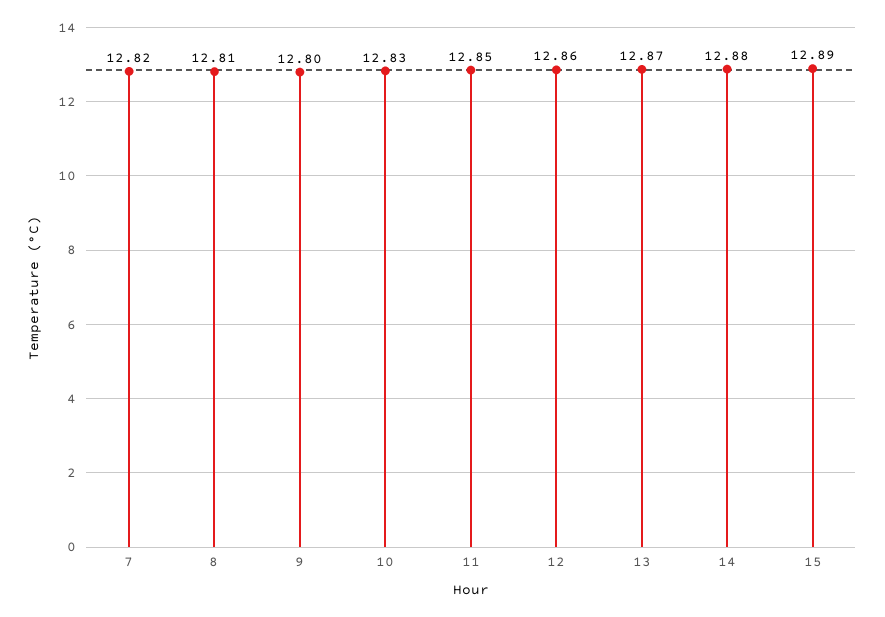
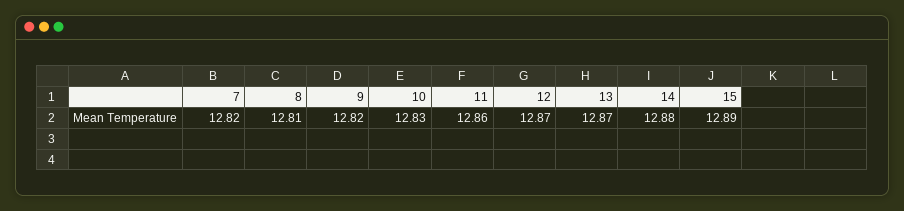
  {
    "7": 12.82,
    "8": 12.81,
-   "9": 12.8,
+   "9": 12.82,
    "10": 12.83,
-   "11": 12.85,
+   "11": 12.86,
-   "12": 12.86,
+   "12": 12.87,
    "13": 12.87,
    "14": 12.88,
    "15": 12.89
  }

